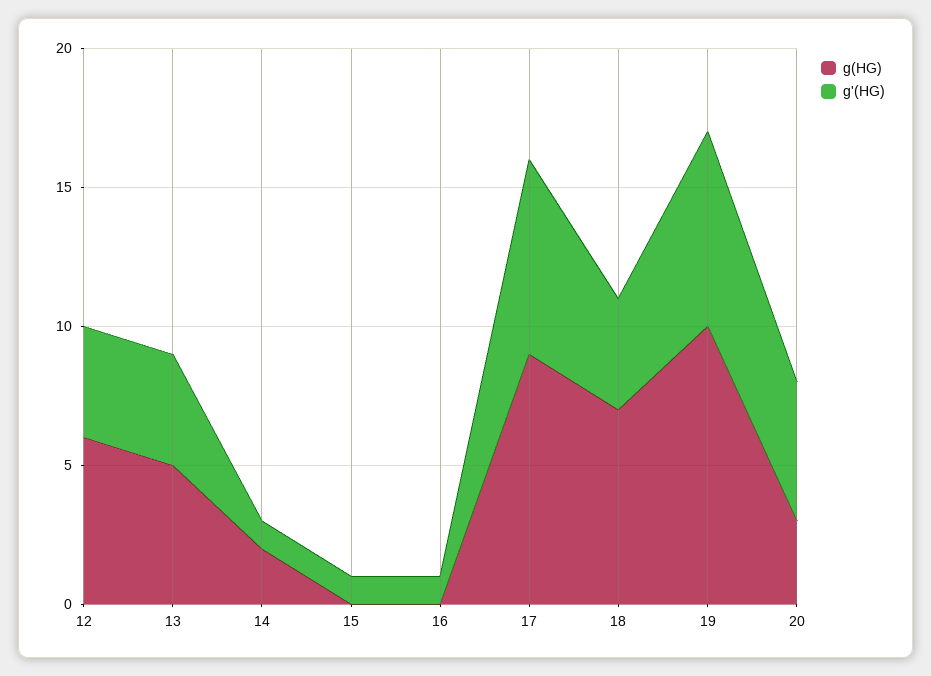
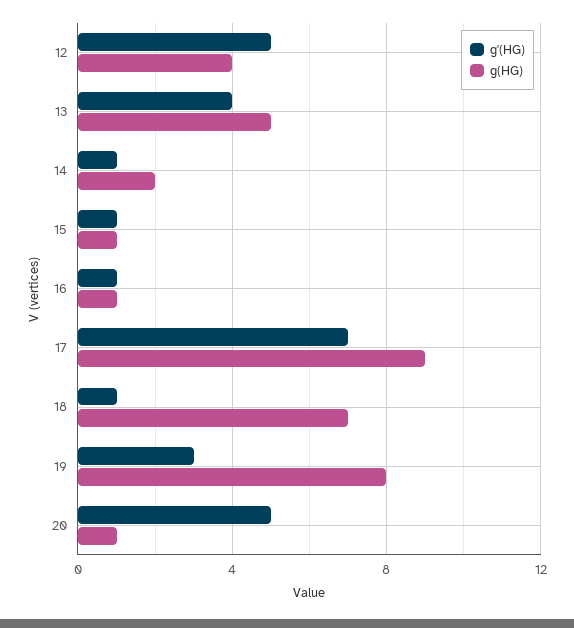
  {
    "g(HG)": {
-     "12": 6,
+     "12": 4,
      "13": 5,
      "14": 2,
-     "15": 0,
+     "15": 1,
-     "16": 0,
+     "16": 1,
      "17": 9,
      "18": 7,
-     "19": 10,
+     "19": 8,
-     "20": 3
+     "20": 1
    },
    "g'(HG)": {
-     "12": 4,
+     "12": 5,
      "13": 4,
      "14": 1,
      "15": 1,
      "16": 1,
      "17": 7,
-     "18": 4,
+     "18": 1,
-     "19": 7,
+     "19": 3,
      "20": 5
    }
  }

